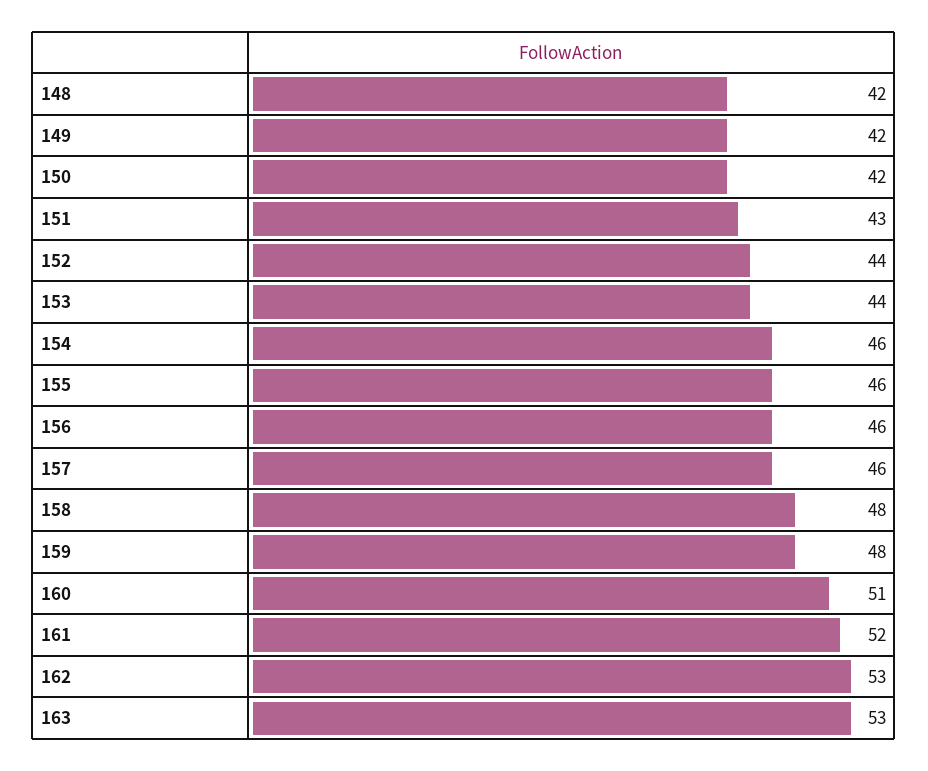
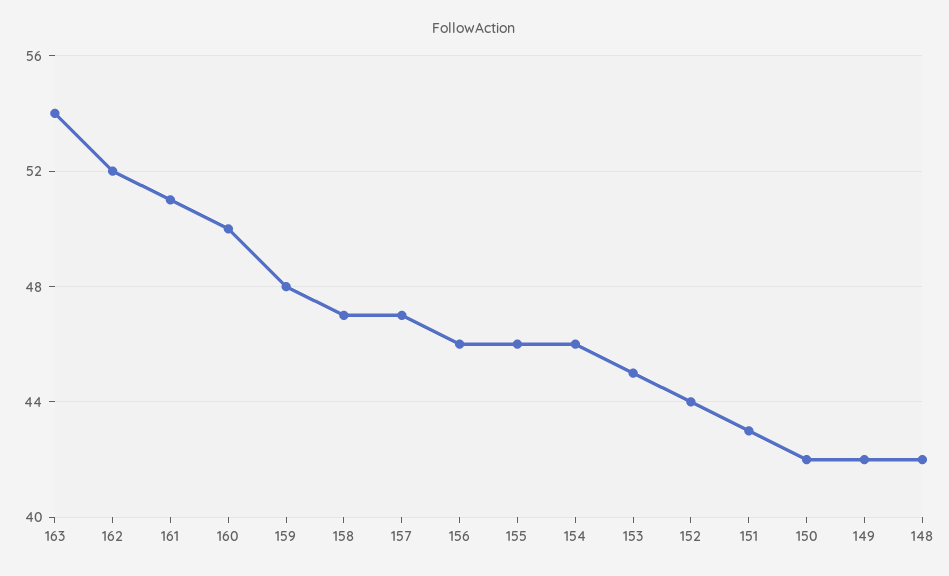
  {
    "148": 42,
    "149": 42,
    "150": 42,
    "151": 43,
    "152": 44,
-   "153": 44,
+   "153": 45,
    "154": 46,
    "155": 46,
    "156": 46,
-   "157": 46,
+   "157": 47,
-   "158": 48,
+   "158": 47,
    "159": 48,
-   "160": 51,
+   "160": 50,
-   "161": 52,
+   "161": 51,
-   "162": 53,
+   "162": 52,
-   "163": 53
+   "163": 54
  }

